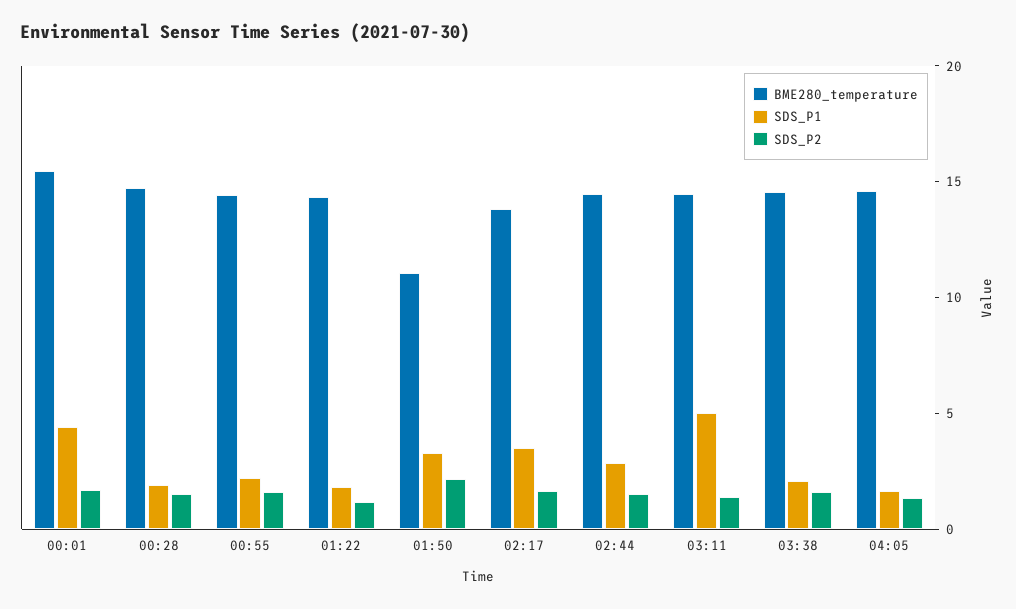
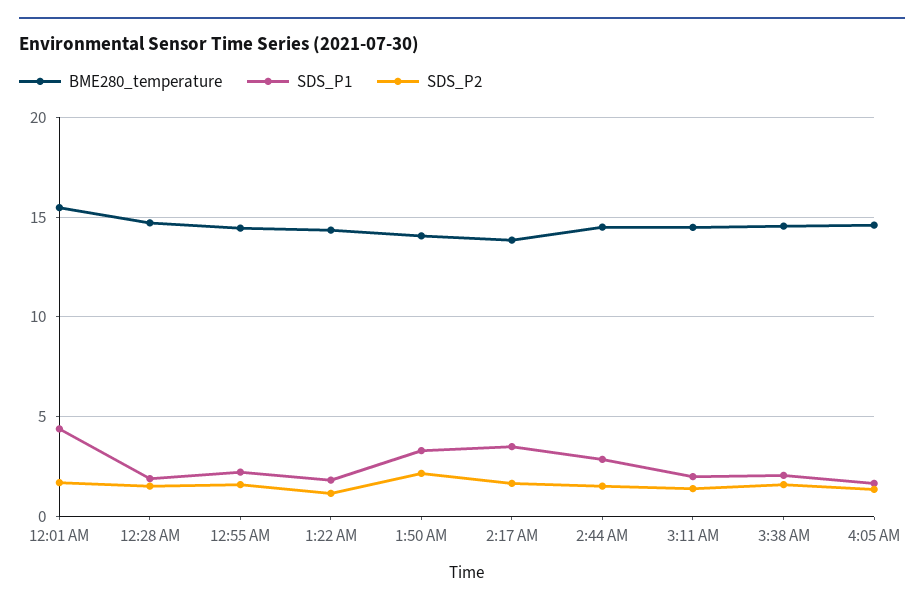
  {
    "BME280_temperature": {
      "00:01": 15.5,
      "00:28": 14.5,
      "00:55": 14.5,
      "01:22": 14.5,
-     "01:50": 11,
+     "01:50": 14,
      "02:17": 14,
      "02:44": 14.5,
      "03:11": 14.5,
      "03:38": 14.5,
      "04:05": 14.5
    },
    "SDS_P1": {
      "00:01": 4.5,
      "00:28": 2,
      "00:55": 2,
      "01:22": 2,
      "01:50": 3.5,
      "02:17": 3.5,
      "02:44": 3,
-     "03:11": 5,
+     "03:11": 2,
      "03:38": 2,
      "04:05": 1.5
    },
    "SDS_P2": {
      "00:01": 1.5,
      "00:28": 1.5,
      "00:55": 1.5,
      "01:22": 1,
      "01:50": 2,
      "02:17": 1.5,
      "02:44": 1.5,
      "03:11": 1.5,
      "03:38": 1.5,
      "04:05": 1.5
    }
  }

